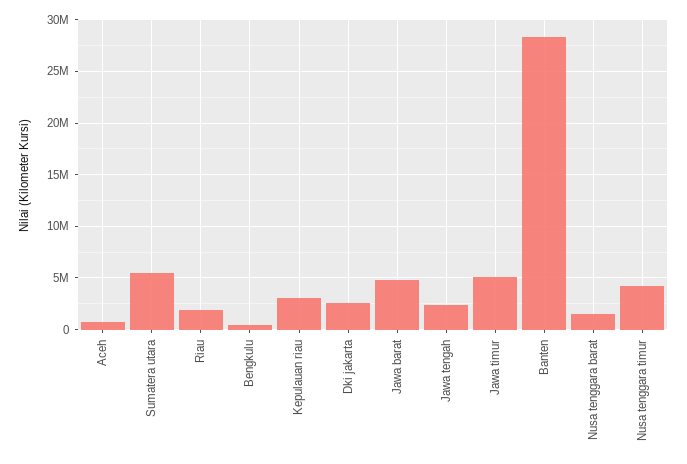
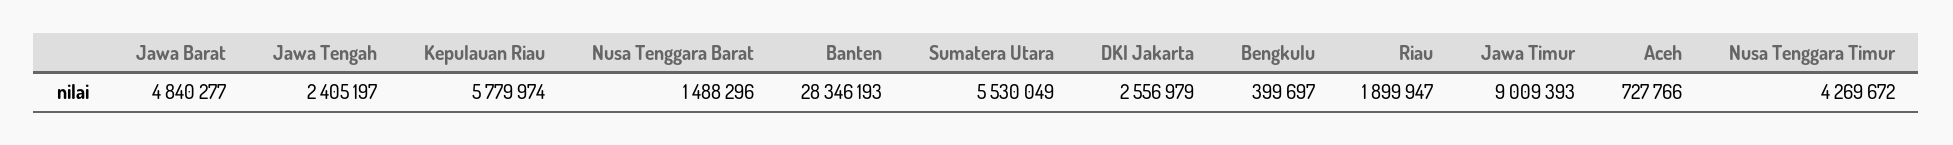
  {
    "Aceh": 727766,
    "Sumatera utara": 5530049,
    "Riau": 1899947,
    "Bengkulu": 399697,
-   "Kepulauan riau": 3000000,
+   "Kepulauan riau": 5779974,
    "Dki jakarta": 2556979,
    "Jawa barat": 4840277,
    "Jawa tengah": 2405197,
-   "Jawa timur": 5000000,
+   "Jawa timur": 9009393,
    "Banten": 28346193,
    "Nusa tenggara barat": 1488296,
    "Nusa tenggara timur": 4269672
  }

